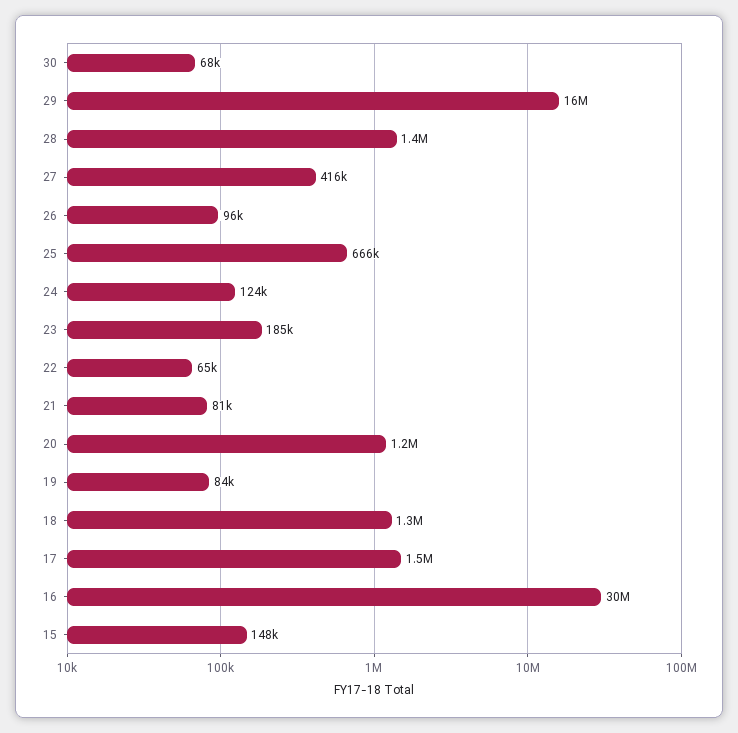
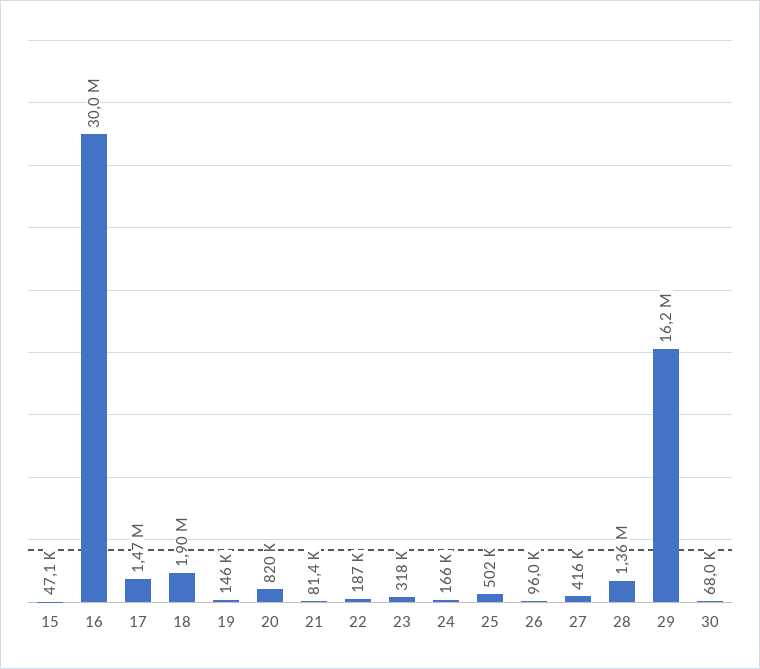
  {
    "30": 68000,
    "29": 16200000,
    "28": 1360000,
    "27": 416000,
    "26": 96000,
-   "25": 666000,
+   "25": 502000,
-   "24": 124000,
+   "24": 166000,
-   "23": 185000,
+   "23": 318000,
-   "22": 65000,
+   "22": 187000,
    "21": 81400,
-   "20": 1200000,
+   "20": 820000,
-   "19": 84000,
+   "19": 146000,
-   "18": 1300000,
+   "18": 1900000,
    "17": 1470000,
    "16": 30000000,
-   "15": 148000
+   "15": 47100
  }

